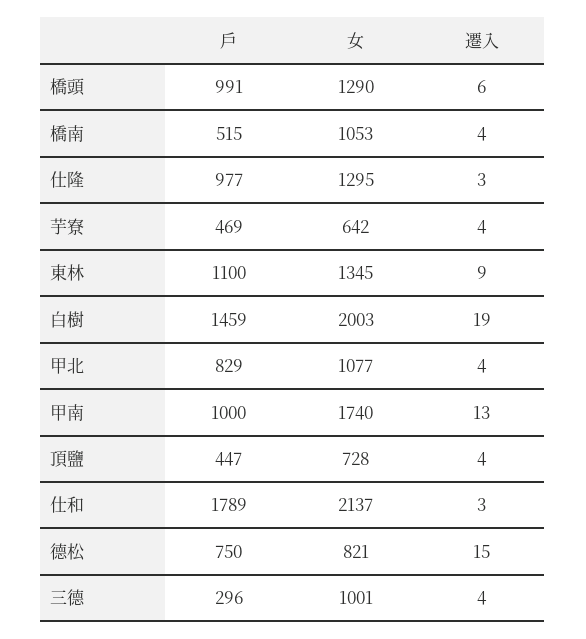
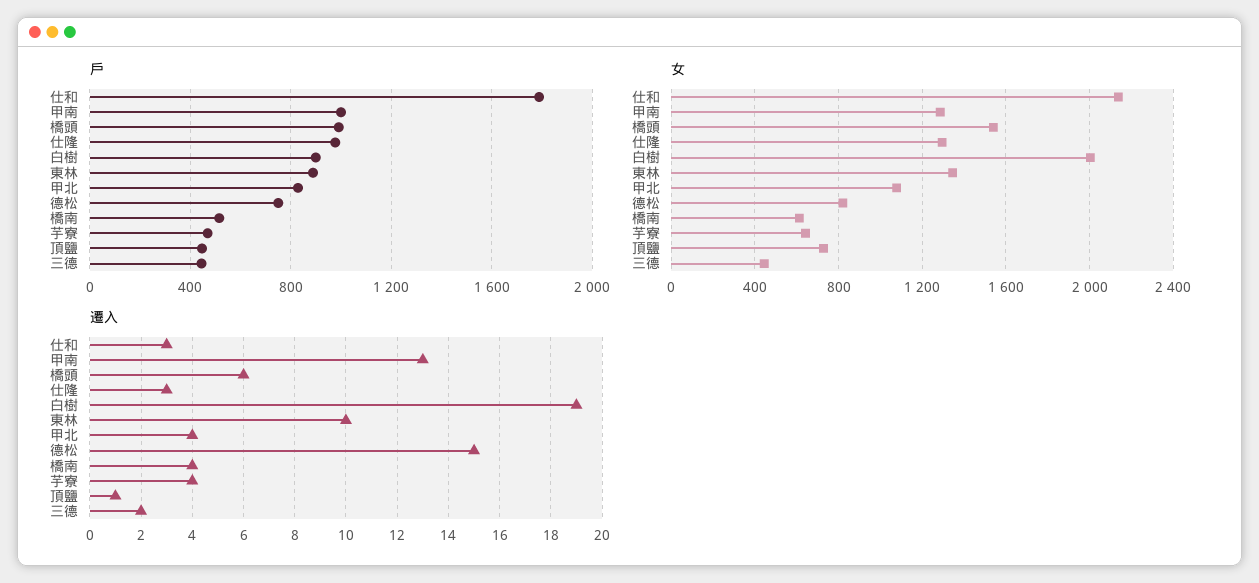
  {
    "戶": {
      "橋頭": 991,
      "橋南": 515,
      "仕隆": 977,
      "芋寮": 469,
-     "東林": 1100,
+     "東林": 900,
-     "白樹": 1459,
+     "白樹": 900,
      "甲北": 829,
      "甲南": 1000,
      "頂鹽": 447,
      "仕和": 1789,
      "德松": 750,
-     "三德": 296
+     "三德": 450
    },
    "女": {
-     "橋頭": 1290,
+     "橋頭": 1550,
-     "橋南": 1053,
+     "橋南": 600,
      "仕隆": 1295,
      "芋寮": 642,
      "東林": 1345,
      "白樹": 2003,
      "甲北": 1077,
-     "甲南": 1740,
+     "甲南": 1300,
      "頂鹽": 728,
      "仕和": 2137,
      "德松": 821,
-     "三德": 1001
+     "三德": 450
    },
    "遷入": {
      "橋頭": 6,
      "橋南": 4,
      "仕隆": 3,
      "芋寮": 4,
-     "東林": 9,
+     "東林": 10,
      "白樹": 19,
      "甲北": 4,
      "甲南": 13,
-     "頂鹽": 4,
+     "頂鹽": 1,
      "仕和": 3,
      "德松": 15,
-     "三德": 4
+     "三德": 2
    }
  }

